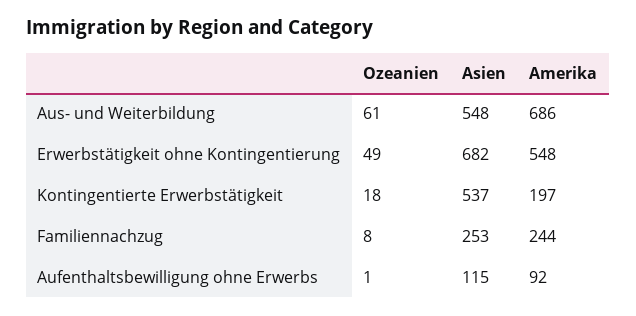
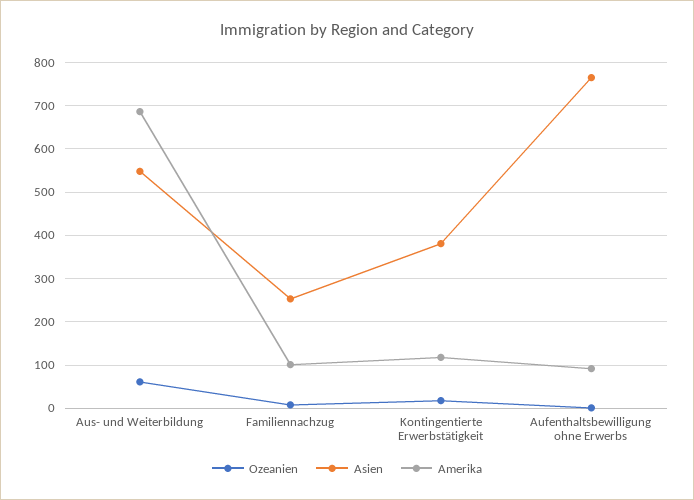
  {
    "Ozeanien": {
      "Aus- und Weiterbildung": 61,
-     "Erwerbstätigkeit ohne Kontingentierung": 49,
      "Kontingentierte Erwerbstätigkeit": 18,
      "Familiennachzug": 8,
      "Aufenthaltsbewilligung ohne Erwerbs": 1
    },
    "Asien": {
      "Aus- und Weiterbildung": 548,
-     "Erwerbstätigkeit ohne Kontingentierung": 682,
-     "Kontingentierte Erwerbstätigkeit": 537,
+     "Kontingentierte Erwerbstätigkeit": 380,
      "Familiennachzug": 253,
-     "Aufenthaltsbewilligung ohne Erwerbs": 115
+     "Aufenthaltsbewilligung ohne Erwerbs": 760
    },
    "Amerika": {
      "Aus- und Weiterbildung": 686,
-     "Erwerbstätigkeit ohne Kontingentierung": 548,
-     "Kontingentierte Erwerbstätigkeit": 197,
+     "Kontingentierte Erwerbstätigkeit": 120,
-     "Familiennachzug": 244,
+     "Familiennachzug": 100,
      "Aufenthaltsbewilligung ohne Erwerbs": 92
    }
  }

